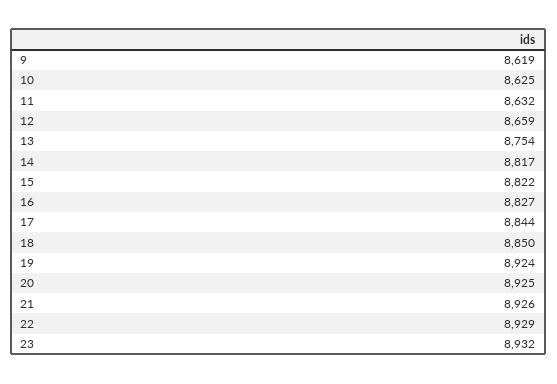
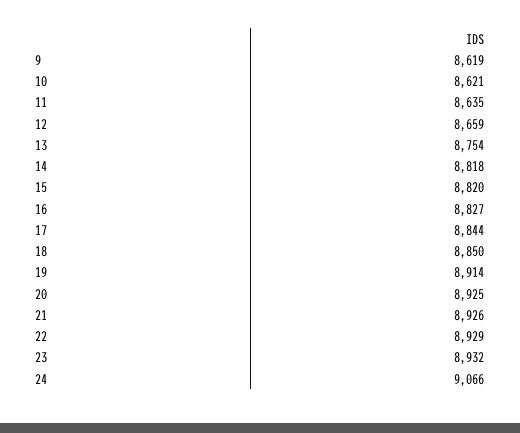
  {
    "9": 8619,
-   "10": 8625,
+   "10": 8621,
-   "11": 8632,
+   "11": 8635,
    "12": 8659,
    "13": 8754,
-   "14": 8817,
+   "14": 8818,
-   "15": 8822,
+   "15": 8820,
    "16": 8827,
    "17": 8844,
    "18": 8850,
-   "19": 8924,
+   "19": 8914,
    "20": 8925,
    "21": 8926,
    "22": 8929,
-   "23": 8932
+   "23": 8932,
+   "24": 9066
  }

